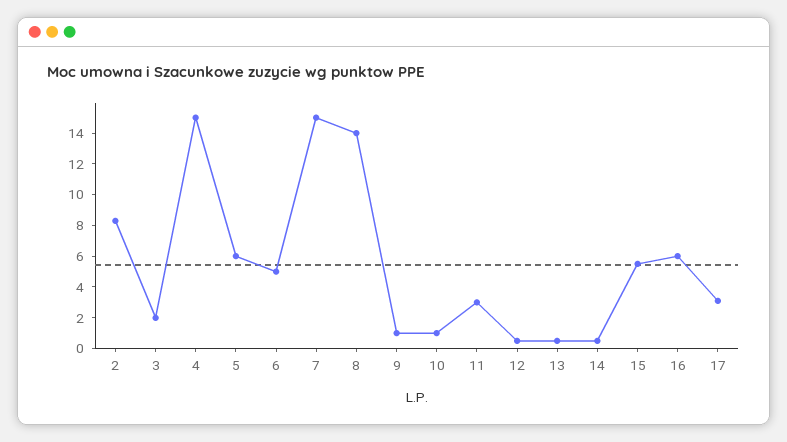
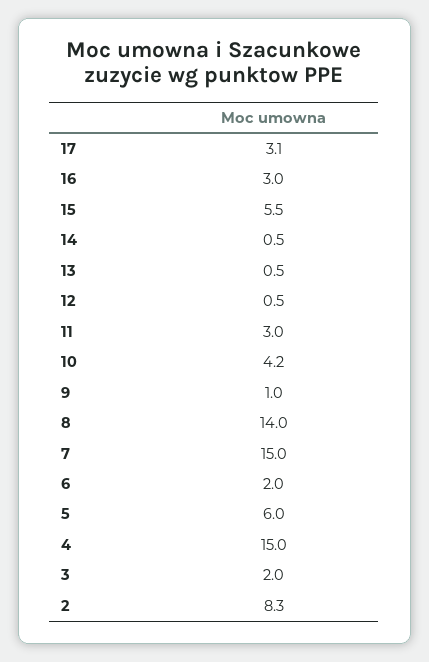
  {
    "2": 8.3,
    "3": 2,
    "4": 15,
    "5": 6,
-   "6": 5,
+   "6": 2,
    "7": 15,
    "8": 14,
    "9": 1,
-   "10": 1,
+   "10": 4.2,
    "11": 3,
    "12": 0.5,
    "13": 0.5,
    "14": 0.5,
    "15": 5.5,
-   "16": 6,
+   "16": 3,
    "17": 3.1
  }

